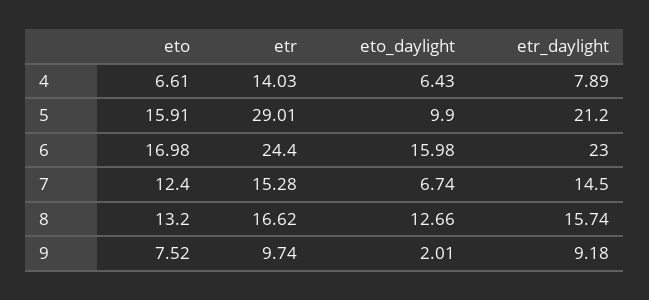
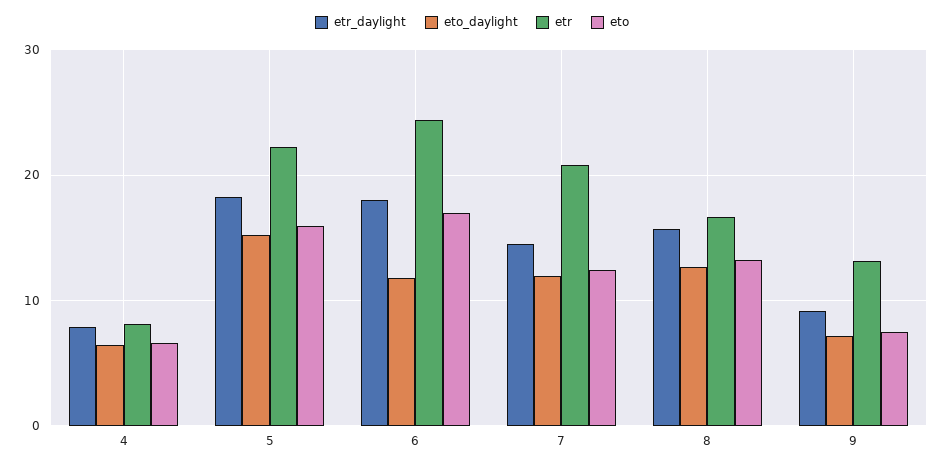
  {
    "eto": {
      "4": 6.61,
      "5": 15.91,
      "6": 16.98,
      "7": 12.4,
      "8": 13.2,
      "9": 7.52
    },
    "etr": {
-     "4": 14.03,
+     "4": 8,
-     "5": 29.01,
+     "5": 22,
      "6": 24.4,
-     "7": 15.28,
+     "7": 21,
      "8": 16.62,
-     "9": 9.74
+     "9": 13
    },
    "eto_daylight": {
      "4": 6.43,
-     "5": 9.9,
+     "5": 15,
-     "6": 15.98,
+     "6": 12,
-     "7": 6.74,
+     "7": 12,
      "8": 12.66,
-     "9": 2.01
+     "9": 7
    },
    "etr_daylight": {
      "4": 7.89,
-     "5": 21.2,
+     "5": 18,
-     "6": 23,
+     "6": 18,
      "7": 14.5,
      "8": 15.74,
      "9": 9.18
    }
  }

